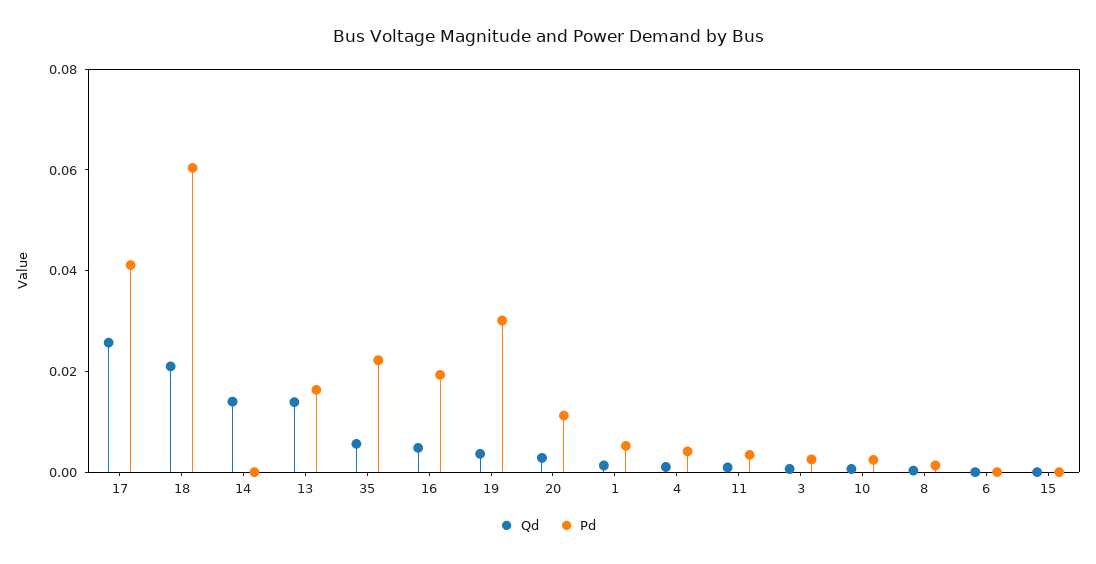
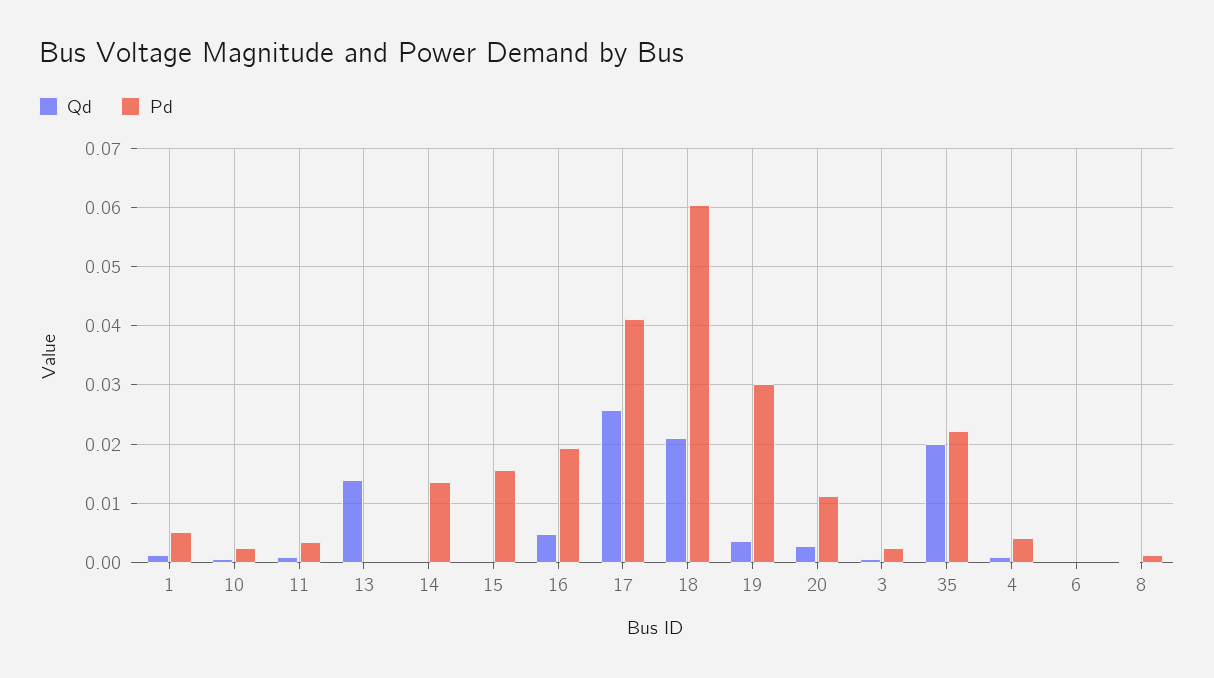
  {
    "Qd": {
      "17": 0.026,
      "18": 0.022,
-     "14": 0.015,
+     "14": 0,
      "13": 0.014,
-     "35": 0.005,
+     "35": 0.02,
      "16": 0.004,
      "19": 0.004,
      "20": 0.002,
      "1": 0.002,
      "4": 0.002,
      "11": 0,
      "3": 0,
      "10": 0,
      "8": 0,
      "6": 0,
      "15": 0
    },
    "Pd": {
      "17": 0.042,
      "18": 0.06,
-     "14": 0,
+     "14": 0.014,
-     "13": 0.015,
+     "13": 0,
      "35": 0.022,
      "16": 0.02,
      "19": 0.03,
      "20": 0.012,
      "1": 0.006,
      "4": 0.004,
      "11": 0.004,
      "3": 0.002,
      "10": 0.002,
      "8": 0.002,
      "6": 0,
-     "15": 0
+     "15": 0.016
    }
  }

